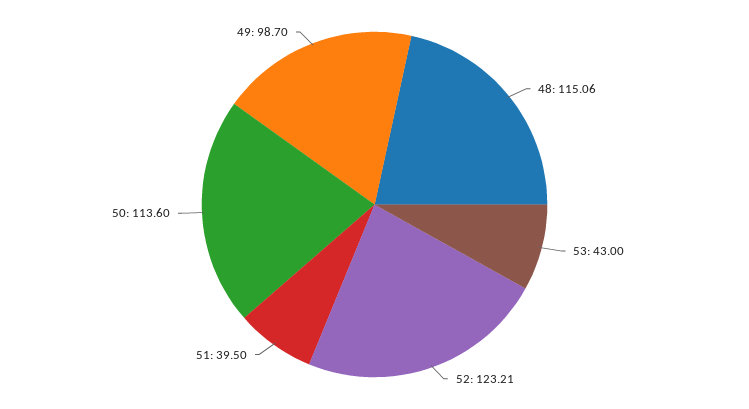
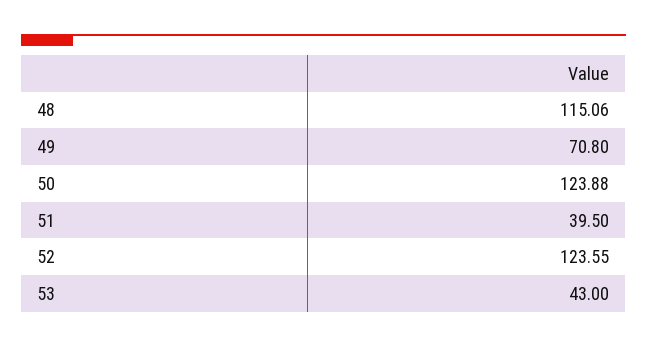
  {
    "48": 115.06,
    "53": 43,
-   "52": 123.21,
+   "52": 123.55,
    "51": 39.5,
-   "50": 113.6,
+   "50": 123.88,
-   "49": 98.7
+   "49": 70.8
  }

